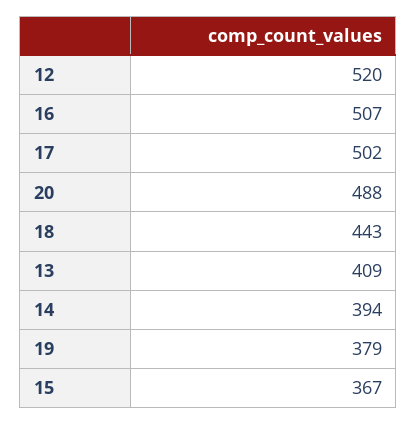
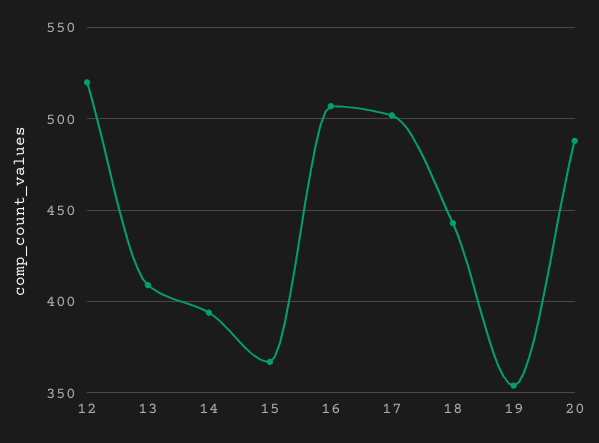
  {
    "12": 520,
    "16": 507,
    "17": 502,
    "20": 488,
    "18": 443,
    "13": 409,
    "14": 394,
-   "19": 379,
+   "19": 355,
    "15": 367
  }

